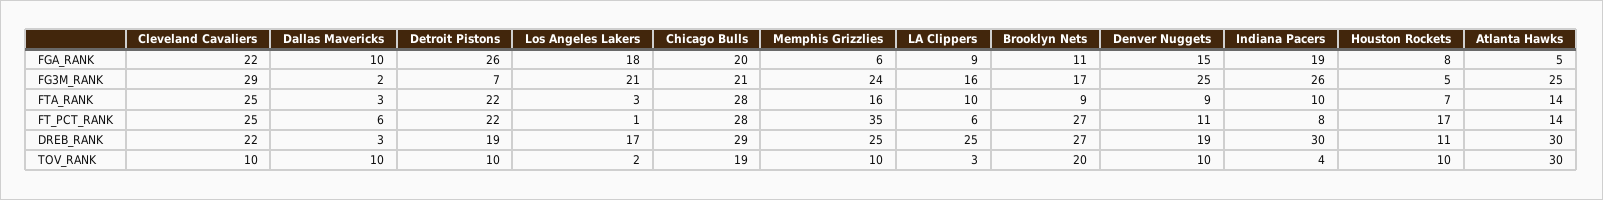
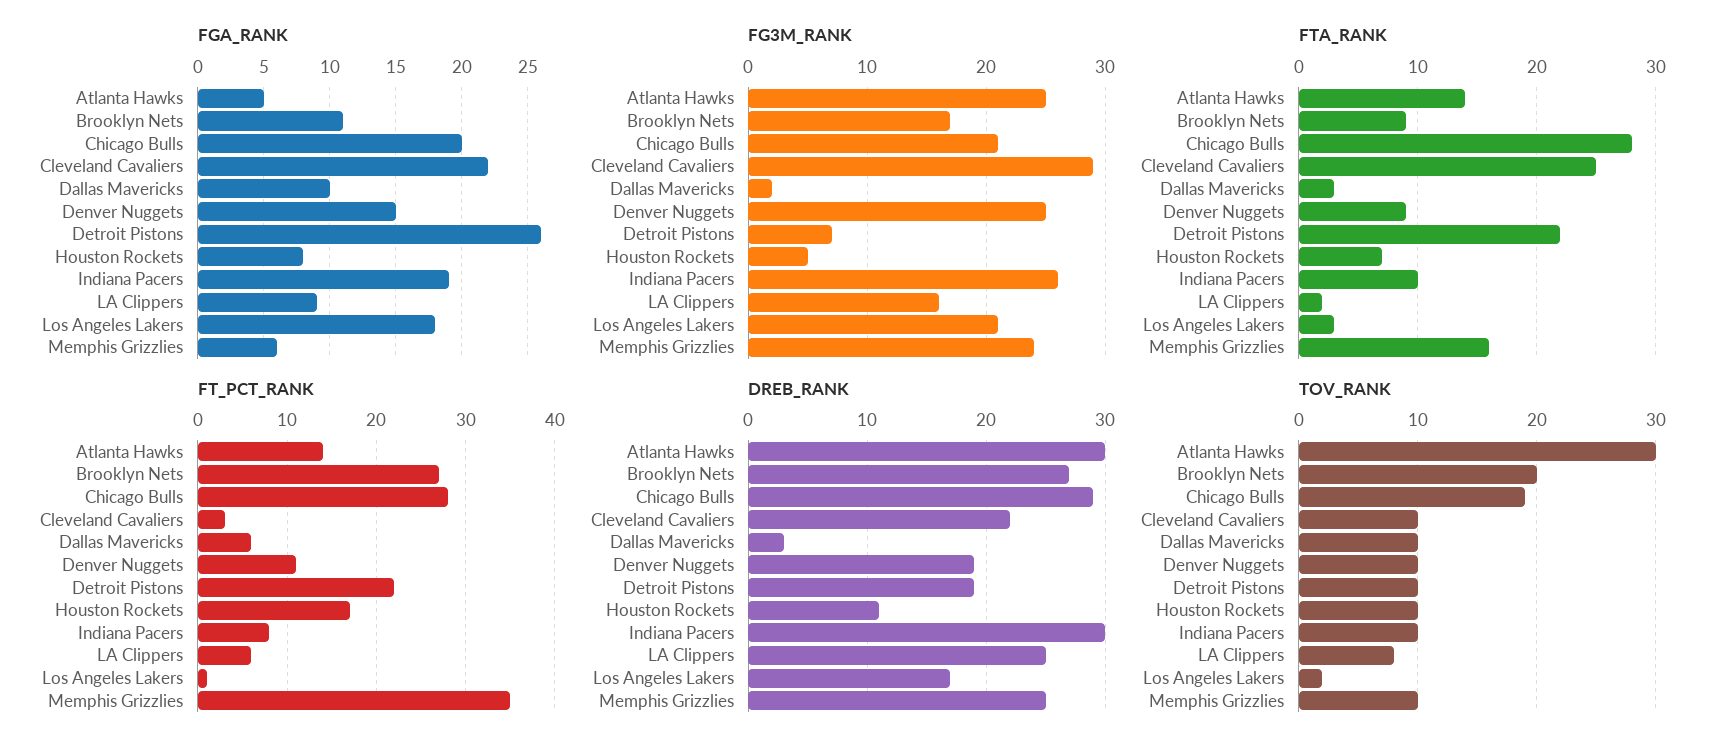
  {
    "FGA_RANK": {
      "Cleveland Cavaliers": 22,
      "Dallas Mavericks": 10,
      "Detroit Pistons": 26,
      "Los Angeles Lakers": 18,
      "Chicago Bulls": 20,
      "Memphis Grizzlies": 6,
      "LA Clippers": 9,
      "Brooklyn Nets": 11,
      "Denver Nuggets": 15,
      "Indiana Pacers": 19,
      "Houston Rockets": 8,
      "Atlanta Hawks": 5
    },
    "FG3M_RANK": {
      "Cleveland Cavaliers": 29,
      "Dallas Mavericks": 2,
      "Detroit Pistons": 7,
      "Los Angeles Lakers": 21,
      "Chicago Bulls": 21,
      "Memphis Grizzlies": 24,
      "LA Clippers": 16,
      "Brooklyn Nets": 17,
      "Denver Nuggets": 25,
      "Indiana Pacers": 26,
      "Houston Rockets": 5,
      "Atlanta Hawks": 25
    },
    "FTA_RANK": {
      "Cleveland Cavaliers": 25,
      "Dallas Mavericks": 3,
      "Detroit Pistons": 22,
      "Los Angeles Lakers": 3,
      "Chicago Bulls": 28,
      "Memphis Grizzlies": 16,
-     "LA Clippers": 10,
+     "LA Clippers": 2,
      "Brooklyn Nets": 9,
      "Denver Nuggets": 9,
      "Indiana Pacers": 10,
      "Houston Rockets": 7,
      "Atlanta Hawks": 14
    },
    "FT_PCT_RANK": {
-     "Cleveland Cavaliers": 25,
+     "Cleveland Cavaliers": 3,
      "Dallas Mavericks": 6,
      "Detroit Pistons": 22,
      "Los Angeles Lakers": 1,
      "Chicago Bulls": 28,
      "Memphis Grizzlies": 35,
      "LA Clippers": 6,
      "Brooklyn Nets": 27,
      "Denver Nuggets": 11,
      "Indiana Pacers": 8,
      "Houston Rockets": 17,
      "Atlanta Hawks": 14
    },
    "DREB_RANK": {
      "Cleveland Cavaliers": 22,
      "Dallas Mavericks": 3,
      "Detroit Pistons": 19,
      "Los Angeles Lakers": 17,
      "Chicago Bulls": 29,
      "Memphis Grizzlies": 25,
      "LA Clippers": 25,
      "Brooklyn Nets": 27,
      "Denver Nuggets": 19,
      "Indiana Pacers": 30,
      "Houston Rockets": 11,
      "Atlanta Hawks": 30
    },
    "TOV_RANK": {
      "Cleveland Cavaliers": 10,
      "Dallas Mavericks": 10,
      "Detroit Pistons": 10,
      "Los Angeles Lakers": 2,
      "Chicago Bulls": 19,
      "Memphis Grizzlies": 10,
-     "LA Clippers": 3,
+     "LA Clippers": 8,
      "Brooklyn Nets": 20,
      "Denver Nuggets": 10,
-     "Indiana Pacers": 4,
+     "Indiana Pacers": 10,
      "Houston Rockets": 10,
      "Atlanta Hawks": 30
    }
  }

